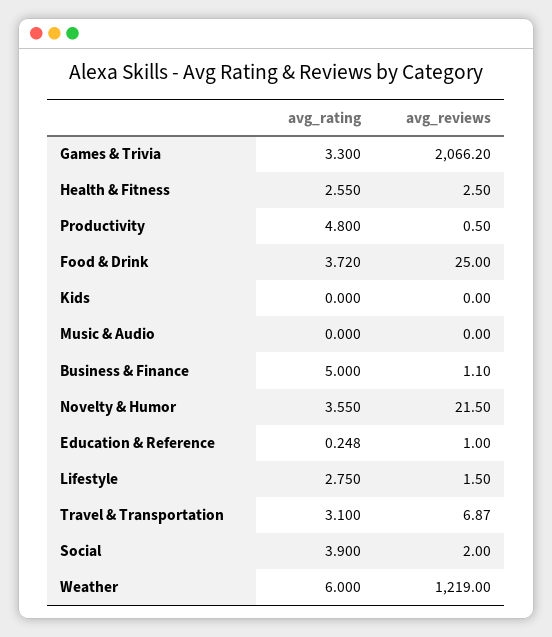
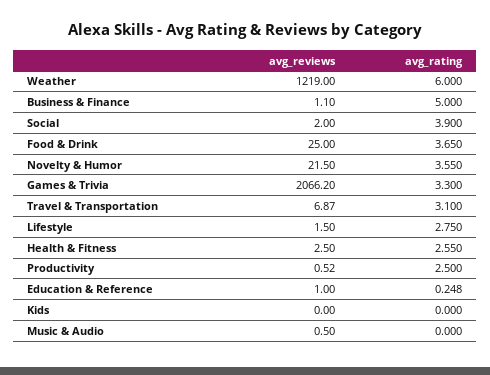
  {
    "avg_rating": {
      "Games & Trivia": 3.3,
      "Health & Fitness": 2.55,
-     "Productivity": 4.8,
+     "Productivity": 2.5,
-     "Food & Drink": 3.72,
+     "Food & Drink": 3.65,
      "Kids": 0,
      "Music & Audio": 0,
      "Business & Finance": 5,
      "Novelty & Humor": 3.55,
      "Education & Reference": 0.248,
      "Lifestyle": 2.75,
      "Travel & Transportation": 3.1,
      "Social": 3.9,
      "Weather": 6
    },
    "avg_reviews": {
      "Games & Trivia": 2066.2,
      "Health & Fitness": 2.5,
-     "Productivity": 0.5,
+     "Productivity": 0.52,
      "Food & Drink": 25,
      "Kids": 0,
-     "Music & Audio": 0,
+     "Music & Audio": 0.5,
      "Business & Finance": 1.1,
      "Novelty & Humor": 21.5,
      "Education & Reference": 1,
      "Lifestyle": 1.5,
      "Travel & Transportation": 6.87,
      "Social": 2,
      "Weather": 1219
    }
  }

